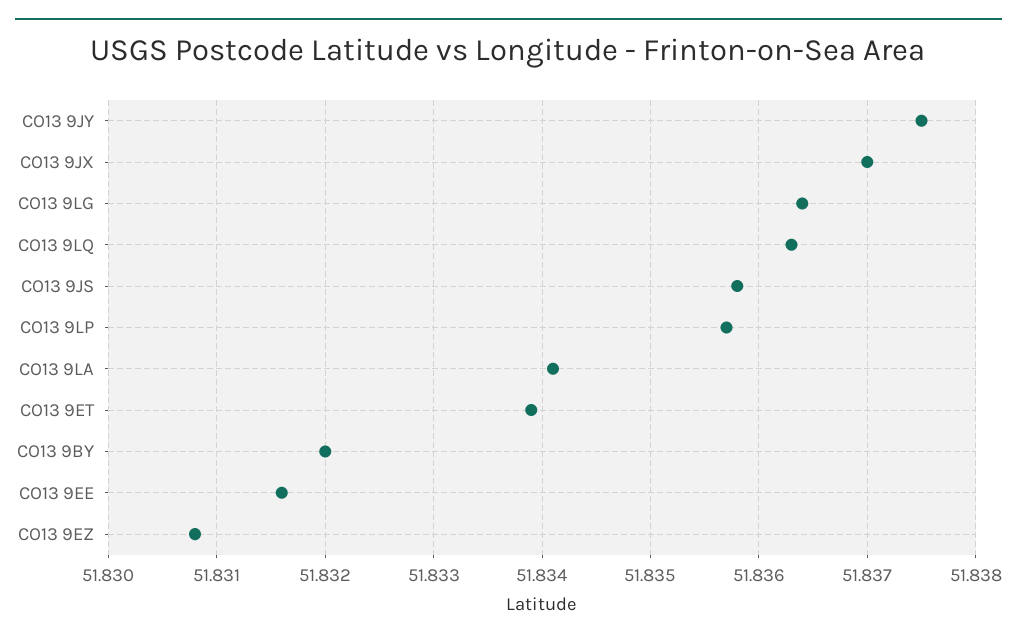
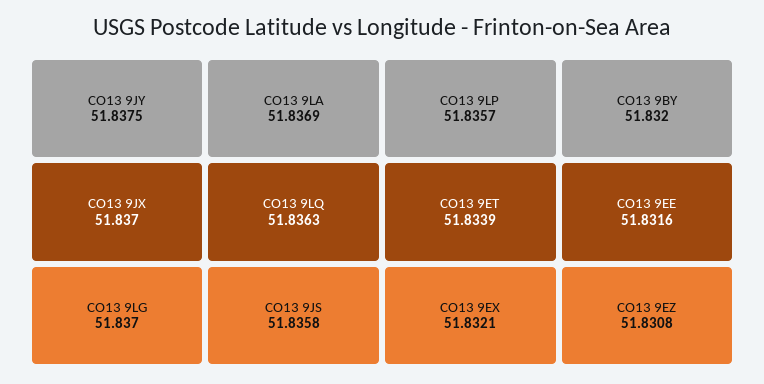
  {
    "CO13 9JY": 51.8375,
    "CO13 9JX": 51.837,
-   "CO13 9LG": 51.8364,
+   "CO13 9LG": 51.837,
    "CO13 9LQ": 51.8363,
    "CO13 9JS": 51.8358,
    "CO13 9LP": 51.8357,
-   "CO13 9LA": 51.8341,
+   "CO13 9LA": 51.8369,
    "CO13 9ET": 51.8339,
    "CO13 9BY": 51.832,
    "CO13 9EE": 51.8316,
-   "CO13 9EZ": 51.8308
+   "CO13 9EZ": 51.8308,
+   "CO13 9EX": 51.8321
  }

